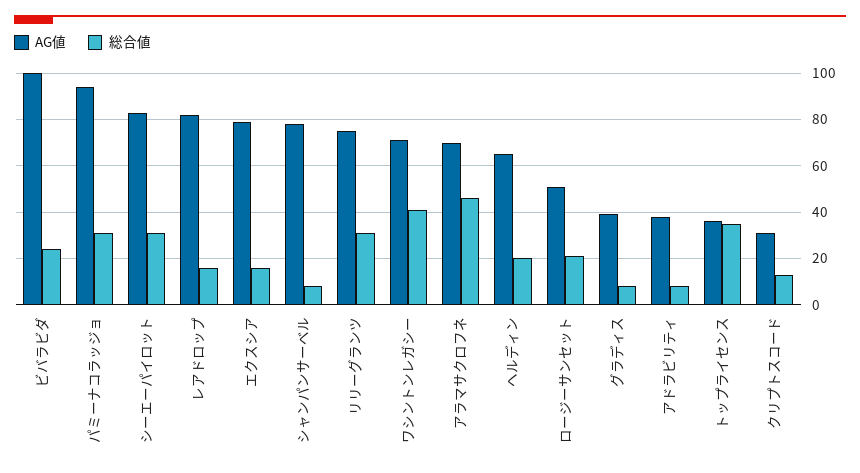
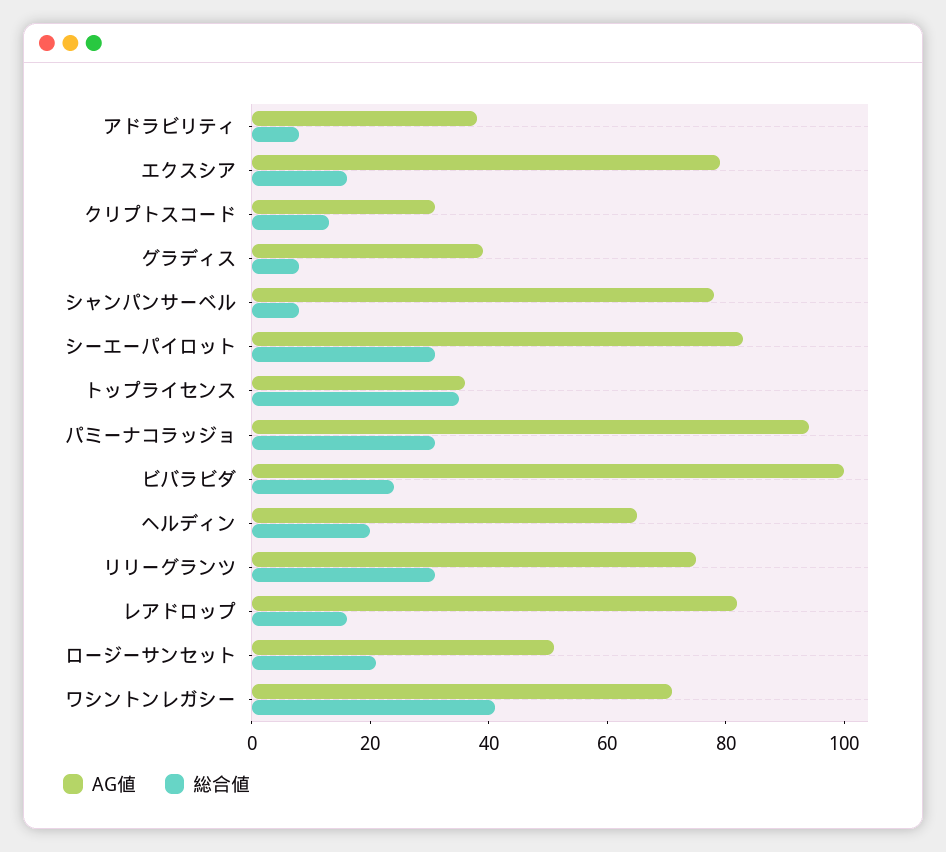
  {
    "AG値": {
      "ビバラビダ": 100,
      "パミーナコラッジョ": 95,
      "シーエーパイロット": 85,
      "レアドロップ": 80,
      "エクスシア": 80,
      "シャンパンサーベル": 80,
      "リリーグランツ": 75,
      "ワシントンレガシー": 70,
-     "アラマサクロフネ": 70,
      "ヘルディン": 65,
      "ロージーサンセット": 50,
      "グラディス": 40,
      "アドラビリティ": 40,
      "トップライセンス": 35,
      "クリプトスコード": 30
    },
    "総合値": {
      "ビバラビダ": 25,
      "パミーナコラッジョ": 30,
      "シーエーパイロット": 30,
      "レアドロップ": 15,
      "エクスシア": 15,
      "シャンパンサーベル": 10,
      "リリーグランツ": 30,
      "ワシントンレガシー": 40,
-     "アラマサクロフネ": 45,
      "ヘルディン": 20,
      "ロージーサンセット": 20,
      "グラディス": 10,
      "アドラビリティ": 10,
      "トップライセンス": 35,
      "クリプトスコード": 15
    }
  }

